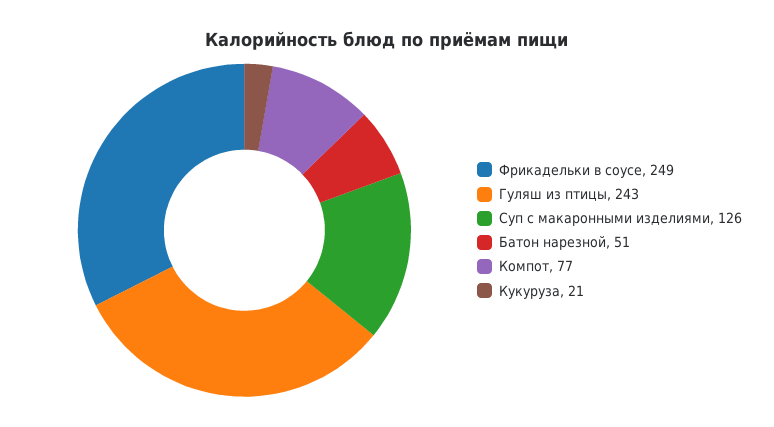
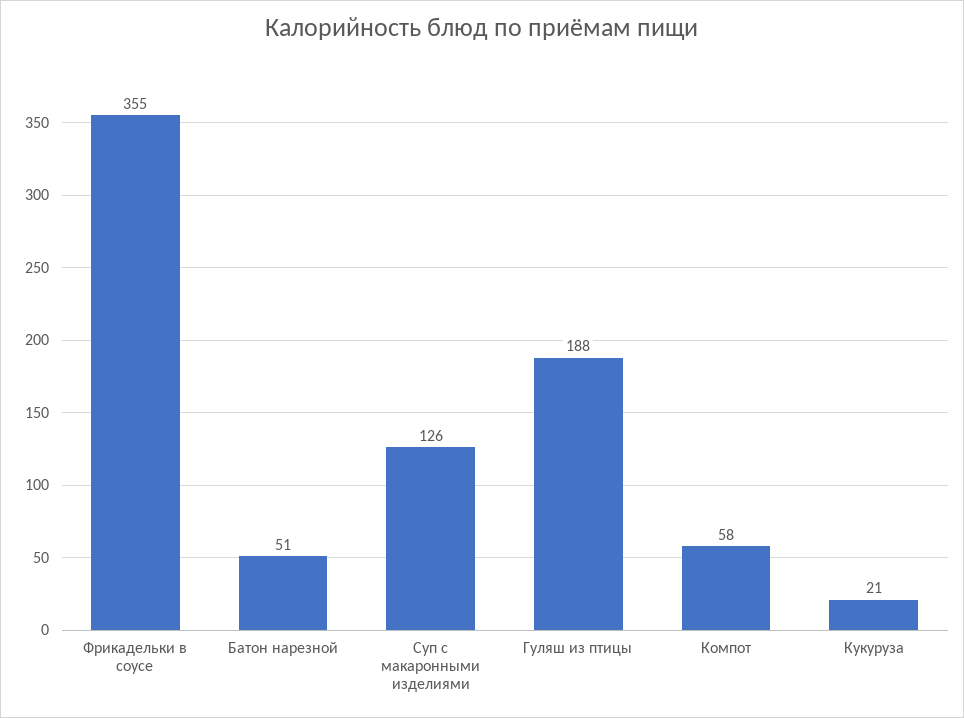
  {
-   "Фрикадельки в соусе": 249,
+   "Фрикадельки в соусе": 355,
-   "Гуляш из птицы": 243,
+   "Гуляш из птицы": 188,
    "Суп с макаронными изделиями": 126,
    "Батон нарезной": 51,
-   "Компот": 77,
+   "Компот": 58,
    "Кукуруза": 21
  }

